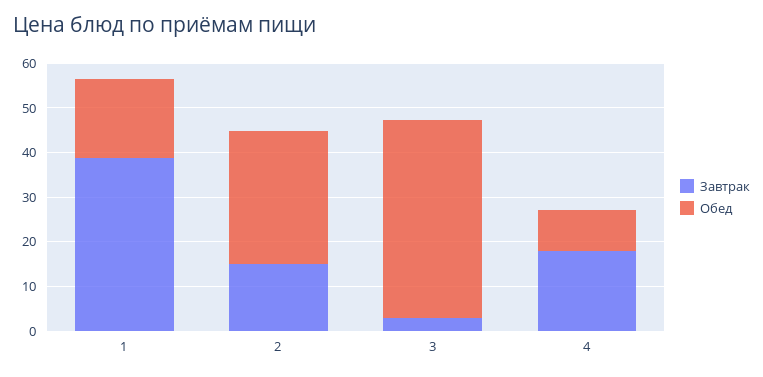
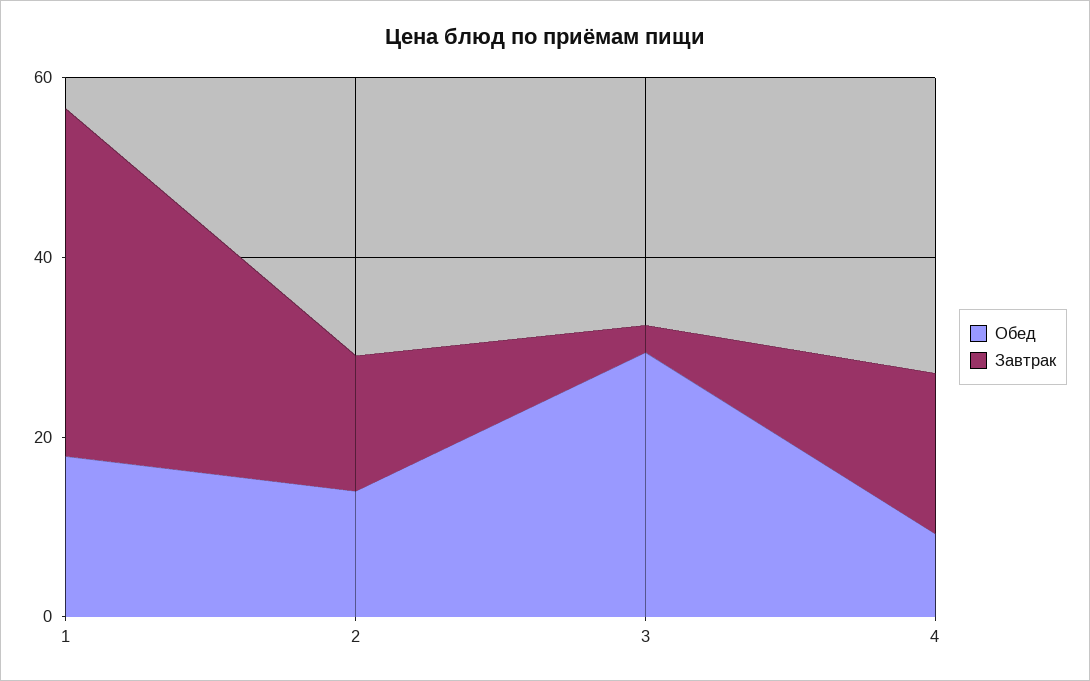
  {
    "Завтрак": {
      "1": 38,
      "2": 16,
      "3": 4,
      "4": 18
    },
    "Обед": {
      "1": 18,
-     "2": 30,
+     "2": 15,
-     "3": 44,
+     "3": 30,
      "4": 10
    }
  }

